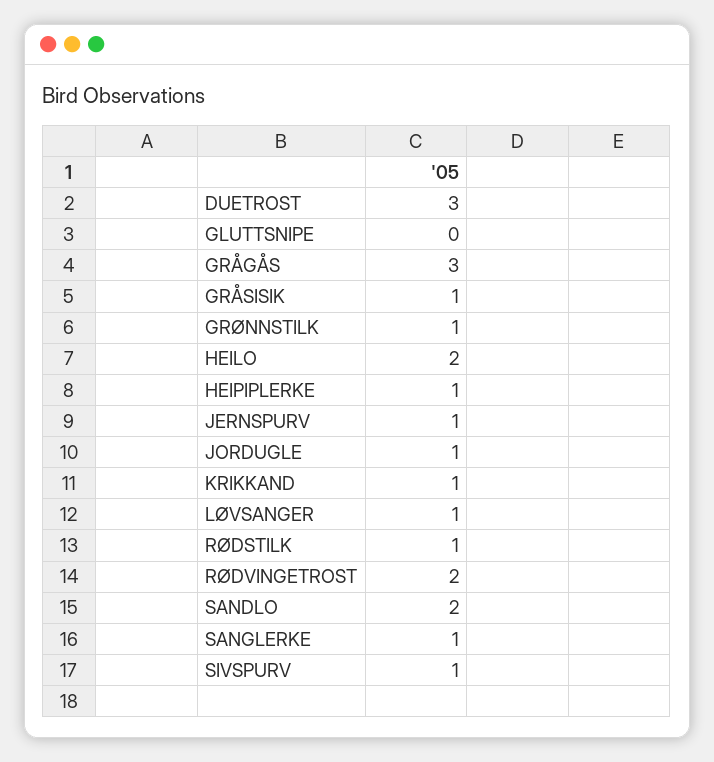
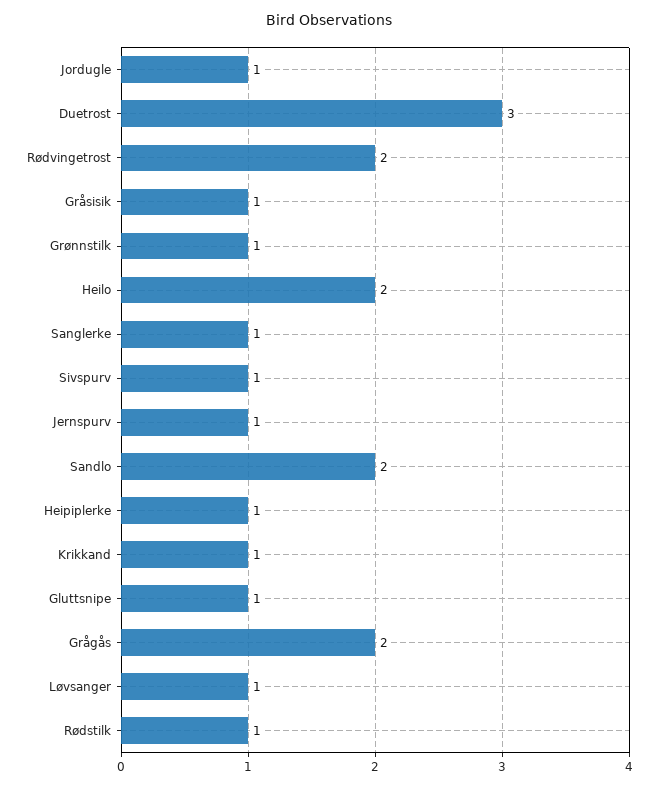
  {
    "DUETROST": 3,
-   "GLUTTSNIPE": 0,
+   "GLUTTSNIPE": 1,
-   "GRÅGÅS": 3,
+   "GRÅGÅS": 2,
    "GRÅSISIK": 1,
    "GRØNNSTILK": 1,
    "HEILO": 2,
    "HEIPIPLERKE": 1,
    "JERNSPURV": 1,
    "JORDUGLE": 1,
    "KRIKKAND": 1,
    "LØVSANGER": 1,
    "RØDSTILK": 1,
    "RØDVINGETROST": 2,
    "SANDLO": 2,
    "SANGLERKE": 1,
    "SIVSPURV": 1
  }

